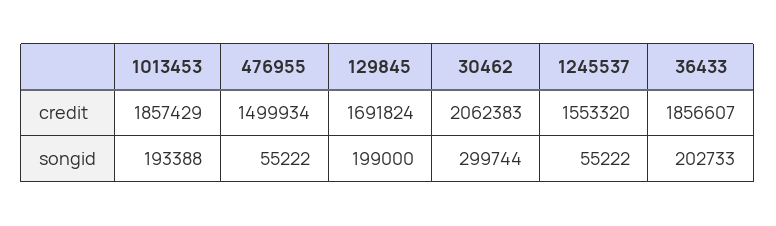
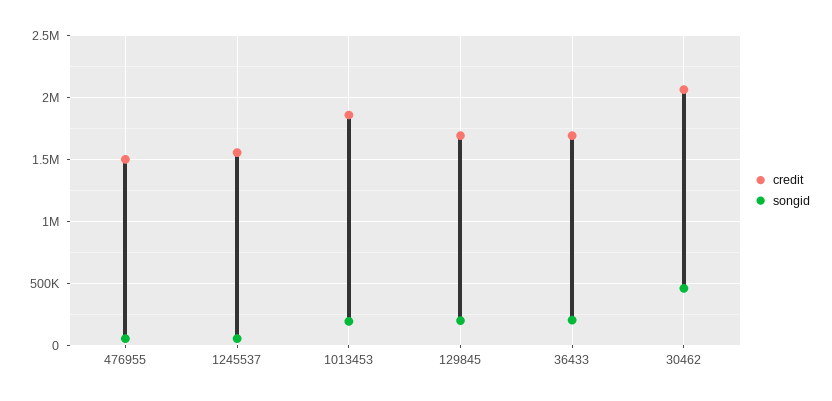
  {
    "credit": {
      "1013453": 1857429,
      "476955": 1499934,
      "129845": 1691824,
      "30462": 2062383,
      "1245537": 1553320,
-     "36433": 1856607
+     "36433": 1700000
    },
    "songid": {
      "1013453": 193388,
      "476955": 55222,
      "129845": 199000,
-     "30462": 299744,
+     "30462": 450000,
      "1245537": 55222,
      "36433": 202733
    }
  }

